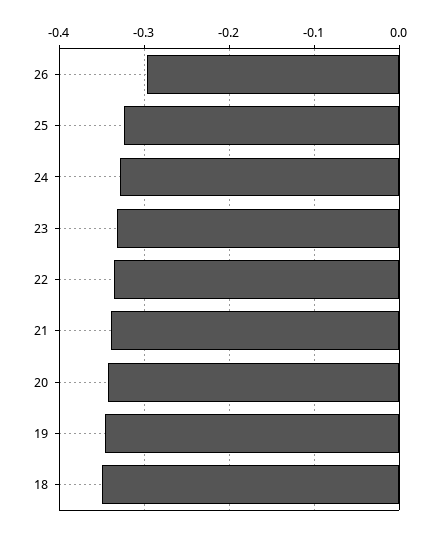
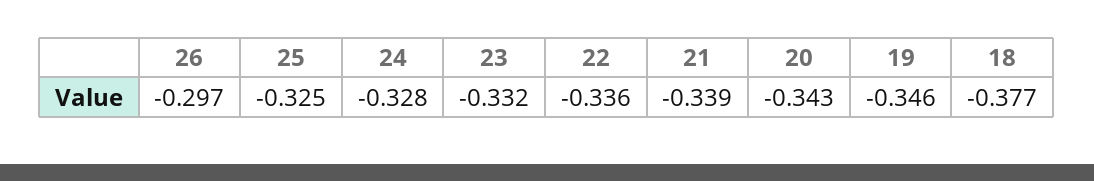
  {
    "26": -0.297,
    "25": -0.325,
    "24": -0.328,
    "23": -0.332,
    "22": -0.336,
    "21": -0.339,
    "20": -0.343,
    "19": -0.346,
-   "18": -0.35
+   "18": -0.377
  }

